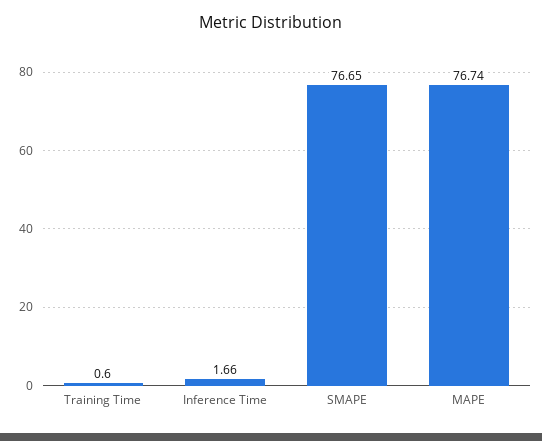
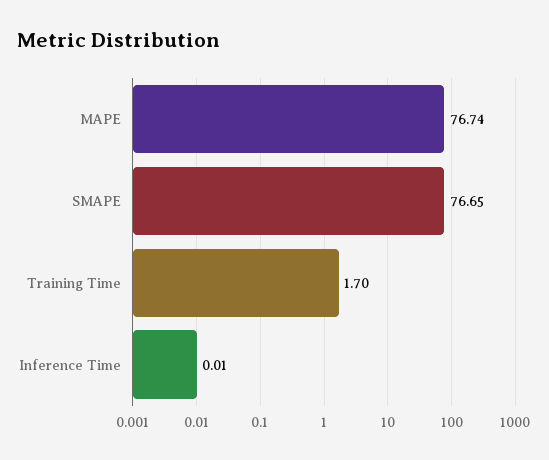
  {
-   "Training Time": 0.6,
+   "Training Time": 1.7,
-   "Inference Time": 1.66,
+   "Inference Time": 0.01,
    "SMAPE": 76.65,
    "MAPE": 76.74
  }

